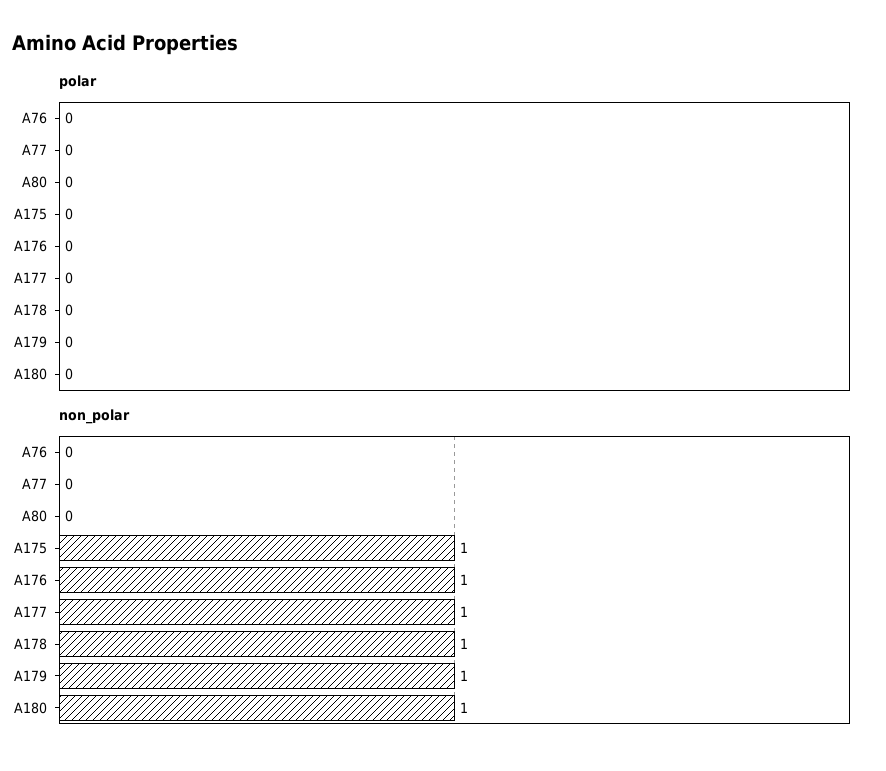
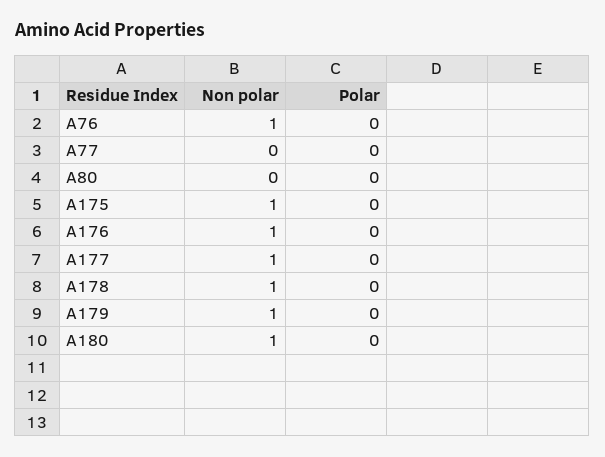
  {
    "polar": {
      "A76": 0,
      "A77": 0,
      "A80": 0,
      "A175": 0,
      "A176": 0,
      "A177": 0,
      "A178": 0,
      "A179": 0,
      "A180": 0
    },
    "non_polar": {
-     "A76": 0,
+     "A76": 1,
      "A77": 0,
      "A80": 0,
      "A175": 1,
      "A176": 1,
      "A177": 1,
      "A178": 1,
      "A179": 1,
      "A180": 1
    }
  }

